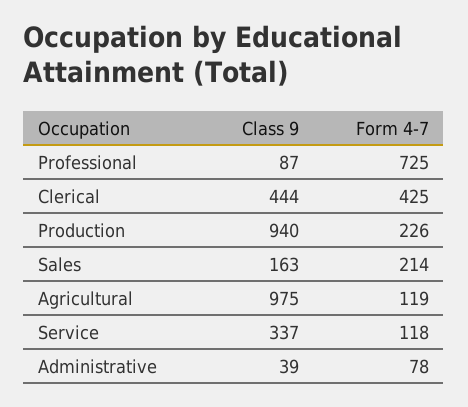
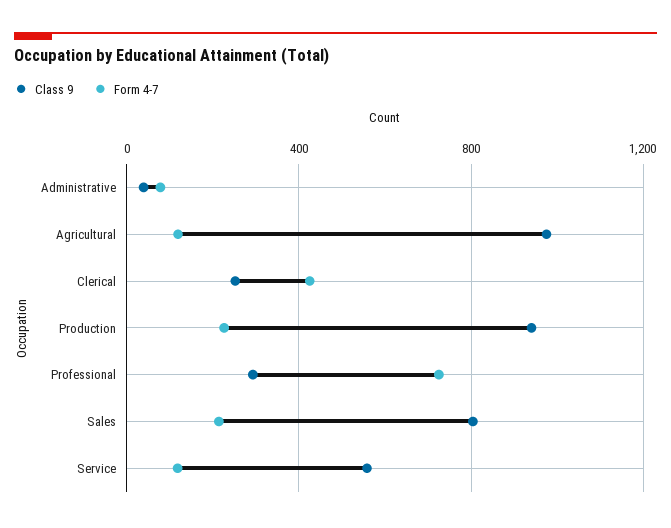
  {
    "Class 9": {
-     "Professional": 87,
+     "Professional": 300,
-     "Clerical": 444,
+     "Clerical": 250,
      "Production": 940,
-     "Sales": 163,
+     "Sales": 800,
      "Agricultural": 975,
-     "Service": 337,
+     "Service": 550,
      "Administrative": 39
    },
    "Form 4-7": {
      "Professional": 725,
      "Clerical": 425,
      "Production": 226,
      "Sales": 214,
      "Agricultural": 119,
      "Service": 118,
      "Administrative": 78
    }
  }

